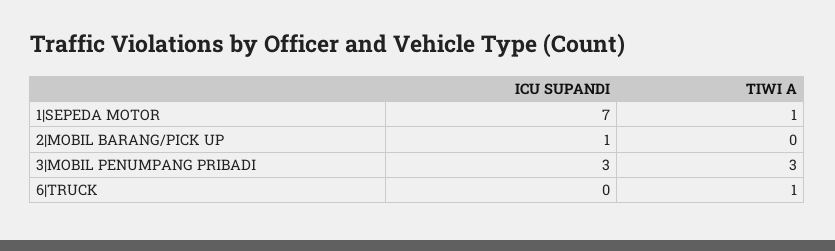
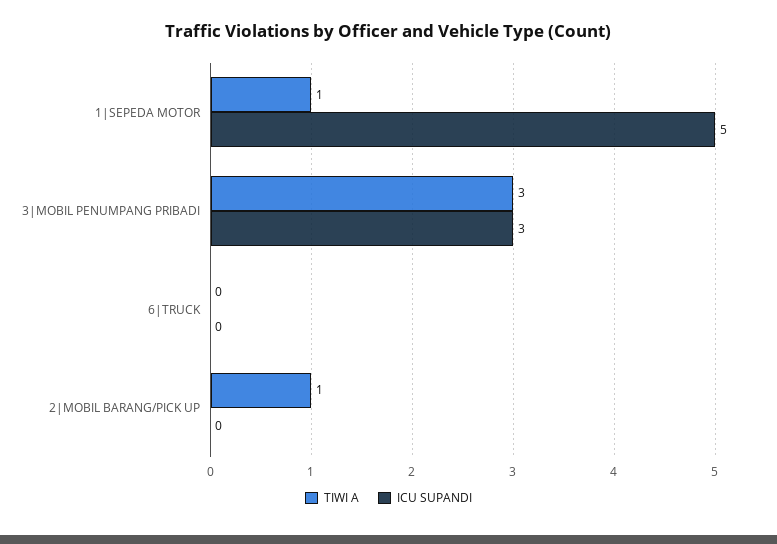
  {
    "ICU SUPANDI": {
-     "1|SEPEDA MOTOR": 7,
+     "1|SEPEDA MOTOR": 5,
-     "2|MOBIL BARANG/PICK UP": 1,
+     "2|MOBIL BARANG/PICK UP": 0,
      "3|MOBIL PENUMPANG PRIBADI": 3,
      "6|TRUCK": 0
    },
    "TIWI A": {
      "1|SEPEDA MOTOR": 1,
-     "2|MOBIL BARANG/PICK UP": 0,
+     "2|MOBIL BARANG/PICK UP": 1,
      "3|MOBIL PENUMPANG PRIBADI": 3,
-     "6|TRUCK": 1
+     "6|TRUCK": 0
    }
  }

